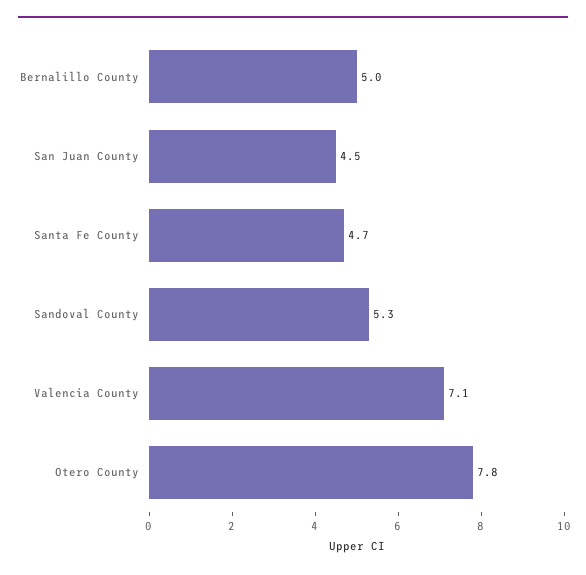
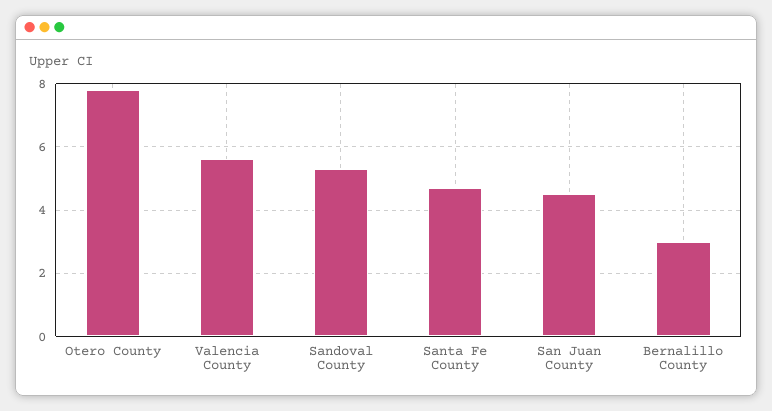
  {
-   "Bernalillo County": 5,
+   "Bernalillo County": 3,
    "San Juan County": 4.5,
    "Santa Fe County": 4.7,
    "Sandoval County": 5.3,
-   "Valencia County": 7.1,
+   "Valencia County": 5.5,
    "Otero County": 7.8
  }

